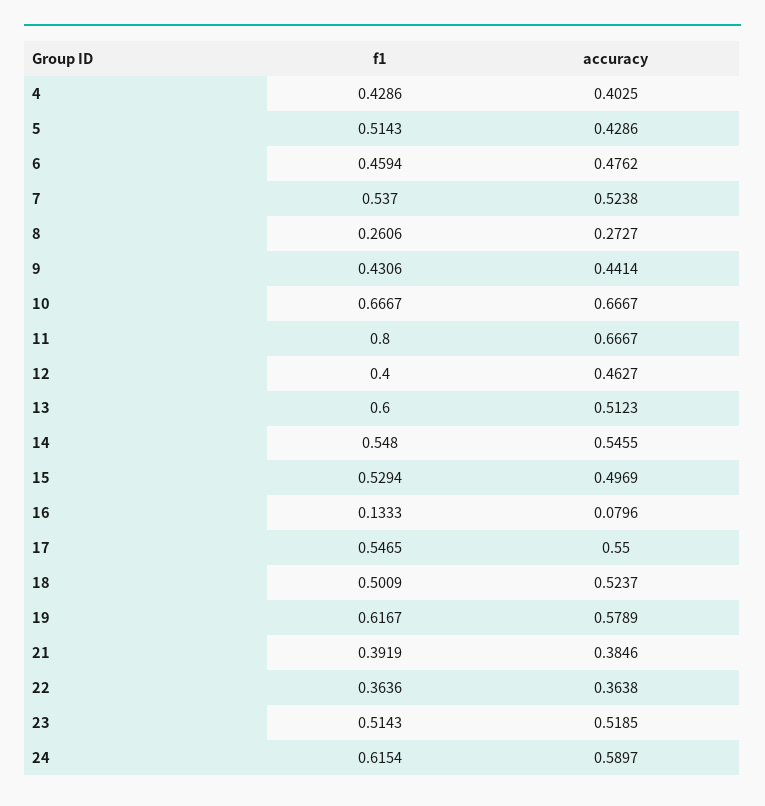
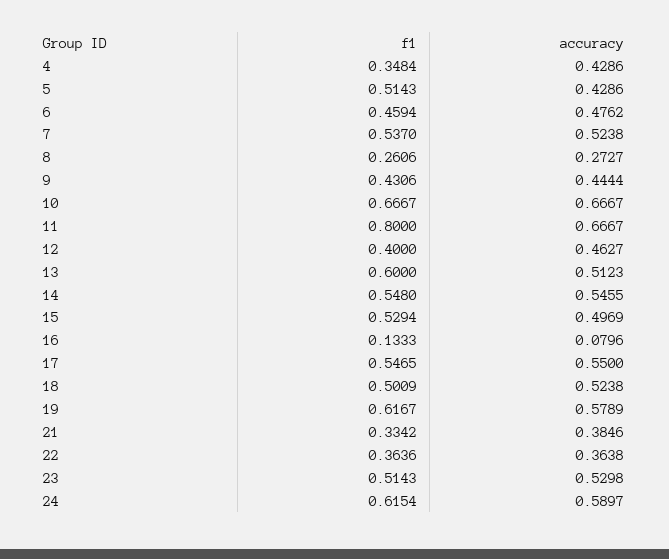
  {
    "f1": {
-     "4": 0.4286,
+     "4": 0.3484,
      "5": 0.5143,
      "6": 0.4594,
      "7": 0.537,
      "8": 0.2606,
      "9": 0.4306,
      "10": 0.6667,
      "11": 0.8,
      "12": 0.4,
      "13": 0.6,
      "14": 0.548,
      "15": 0.5294,
      "16": 0.1333,
      "17": 0.5465,
      "18": 0.5009,
      "19": 0.6167,
-     "21": 0.3919,
+     "21": 0.3342,
      "22": 0.3636,
      "23": 0.5143,
      "24": 0.6154
    },
    "accuracy": {
-     "4": 0.4025,
+     "4": 0.4286,
      "5": 0.4286,
      "6": 0.4762,
      "7": 0.5238,
      "8": 0.2727,
-     "9": 0.4414,
+     "9": 0.4444,
      "10": 0.6667,
      "11": 0.6667,
      "12": 0.4627,
      "13": 0.5123,
      "14": 0.5455,
      "15": 0.4969,
      "16": 0.0796,
      "17": 0.55,
-     "18": 0.5237,
+     "18": 0.5238,
      "19": 0.5789,
      "21": 0.3846,
      "22": 0.3638,
-     "23": 0.5185,
+     "23": 0.5298,
      "24": 0.5897
    }
  }

